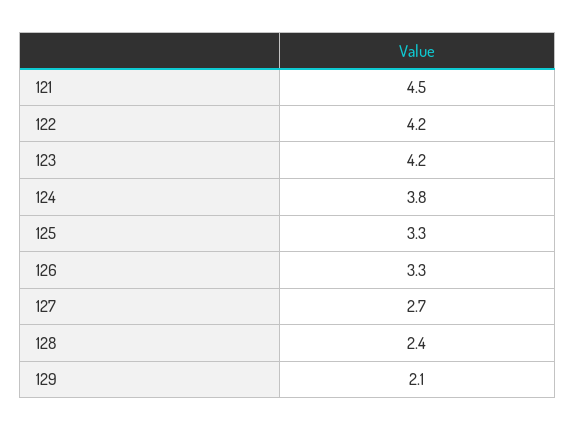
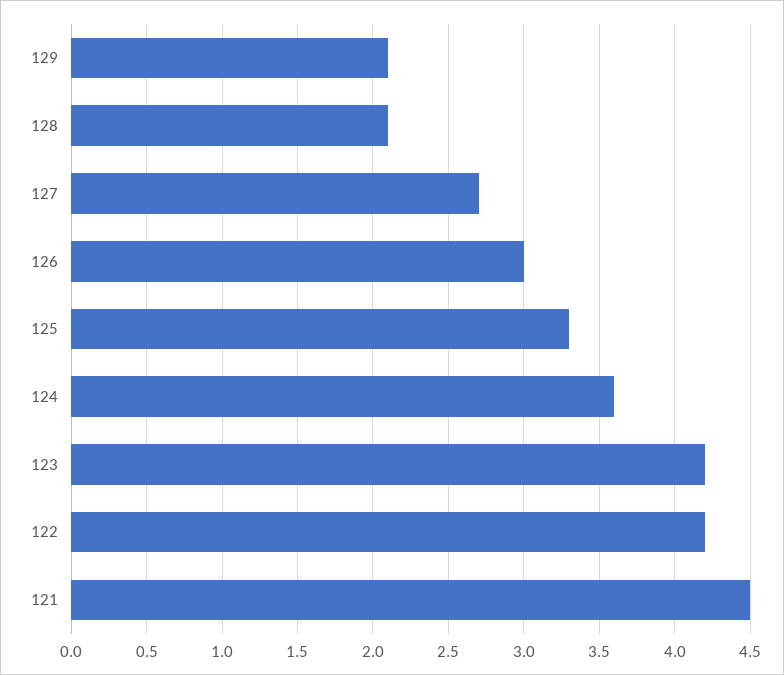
  {
    "121": 4.5,
    "122": 4.2,
    "123": 4.2,
-   "124": 3.8,
+   "124": 3.6,
    "125": 3.3,
-   "126": 3.3,
+   "126": 3,
    "127": 2.7,
-   "128": 2.4,
+   "128": 2.1,
    "129": 2.1
  }

